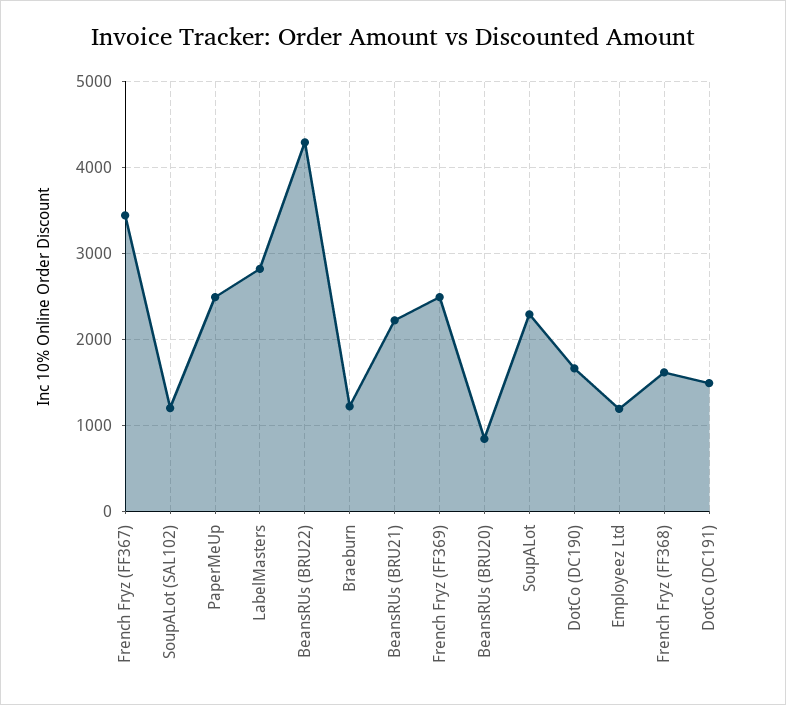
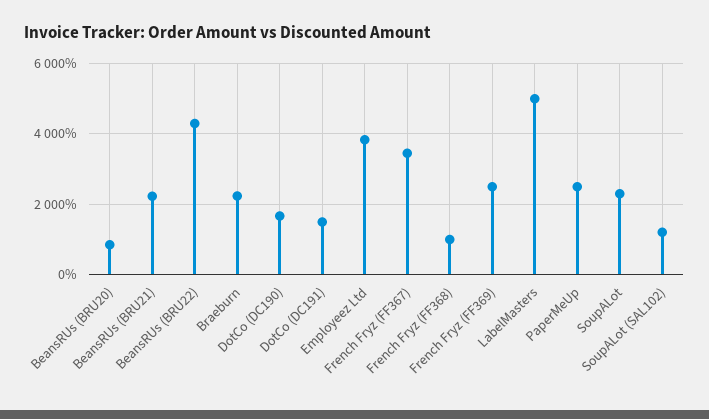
  {
    "French Fryz (FF367)": 3400,
    "SoupALot (SAL102)": 1200,
    "PaperMeUp": 2500,
-   "LabelMasters": 2800,
+   "LabelMasters": 5000,
    "BeansRUs (BRU22)": 4300,
-   "Braeburn": 1200,
+   "Braeburn": 2200,
    "BeansRUs (BRU21)": 2200,
    "French Fryz (FF369)": 2500,
    "BeansRUs (BRU20)": 800,
    "SoupALot": 2300,
    "DotCo (DC190)": 1700,
-   "Employeez Ltd": 1200,
+   "Employeez Ltd": 3800,
-   "French Fryz (FF368)": 1600,
+   "French Fryz (FF368)": 1000,
    "DotCo (DC191)": 1500
  }

